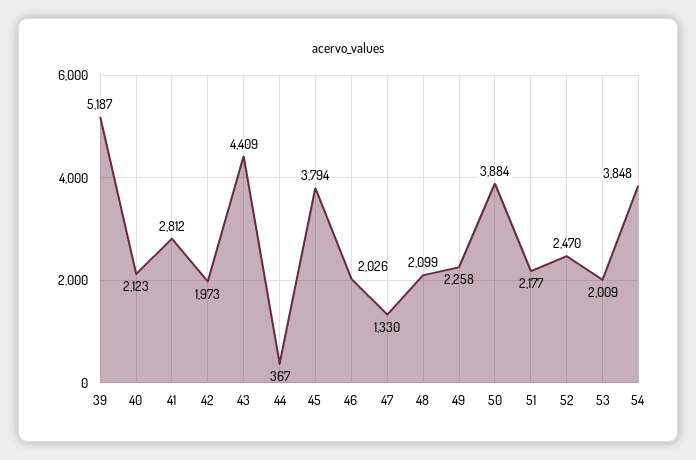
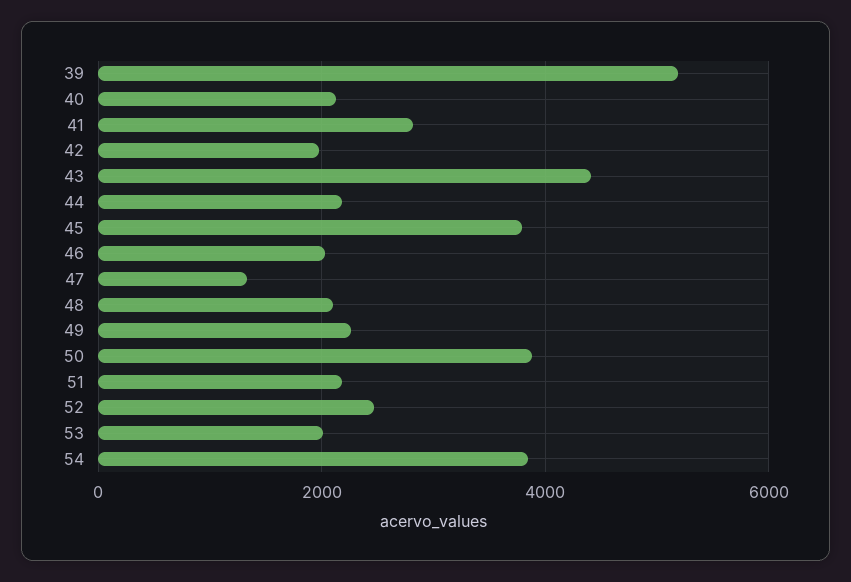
  {
    "39": 5187,
    "40": 2123,
    "41": 2812,
    "42": 1973,
    "43": 4409,
-   "44": 367,
+   "44": 2200,
    "45": 3794,
    "46": 2026,
    "47": 1330,
    "48": 2099,
    "49": 2258,
    "50": 3884,
    "51": 2177,
    "52": 2470,
    "53": 2009,
    "54": 3848
  }

